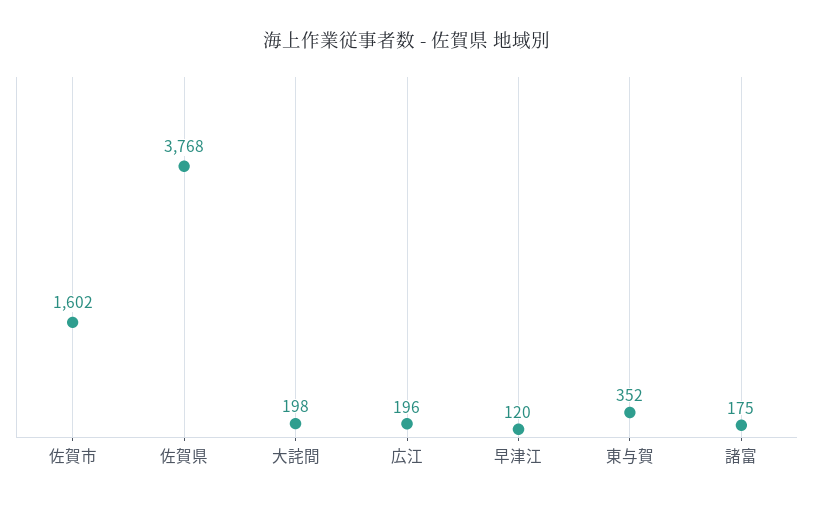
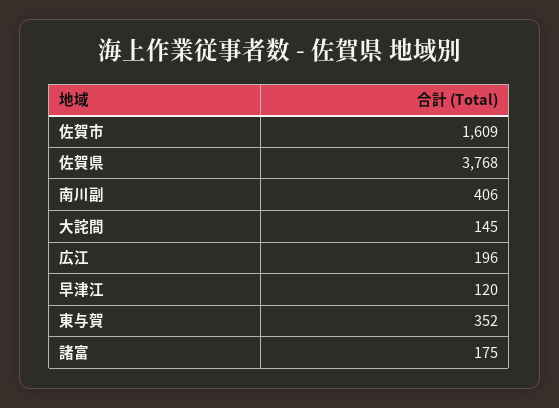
  {
-   "佐賀市": 1602,
+   "佐賀市": 1609,
    "佐賀県": 3768,
-   "大詫間": 198,
+   "大詫間": 145,
    "広江": 196,
    "早津江": 120,
    "東与賀": 352,
-   "諸富": 175
+   "諸富": 175,
+   "南川副": 406
  }

